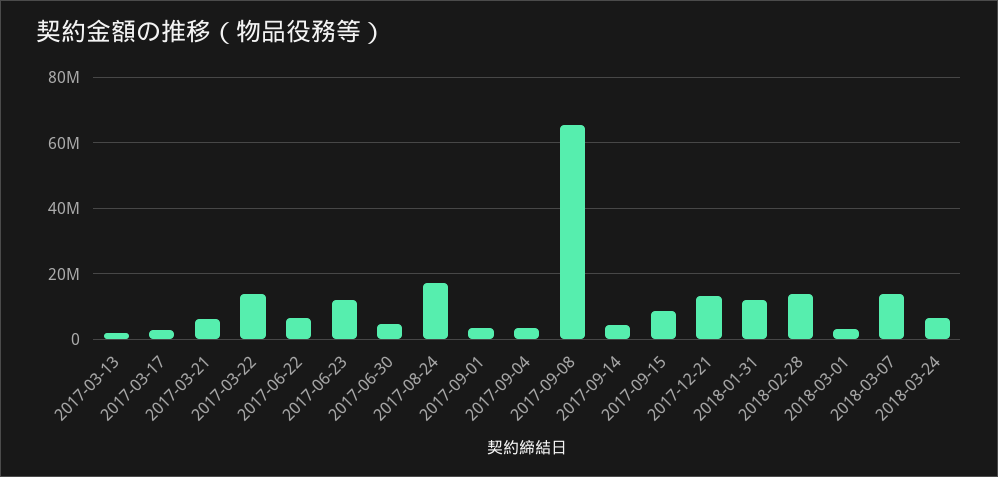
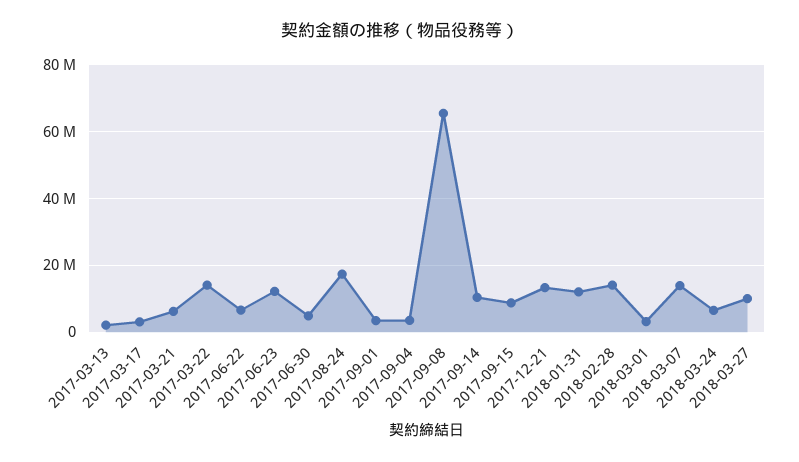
  {
    "2017-03-13": 2000000,
    "2017-03-17": 4000000,
    "2017-03-21": 6000000,
    "2017-03-22": 14000000,
    "2017-06-22": 6000000,
    "2017-06-23": 12000000,
    "2017-06-30": 4000000,
    "2017-08-24": 18000000,
    "2017-09-01": 4000000,
    "2017-09-04": 4000000,
    "2017-09-08": 66000000,
-   "2017-09-14": 4000000,
+   "2017-09-14": 10000000,
    "2017-09-15": 8000000,
    "2017-12-21": 14000000,
    "2018-01-31": 12000000,
    "2018-02-28": 14000000,
    "2018-03-01": 4000000,
    "2018-03-07": 14000000,
-   "2018-03-24": 6000000
+   "2018-03-24": 6000000,
+   "2018-03-27": 10000000
  }

